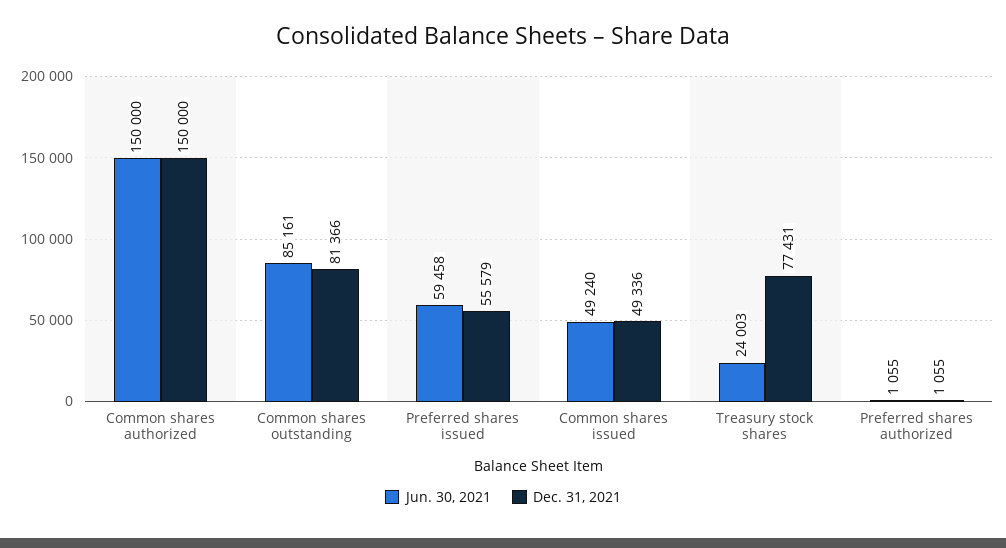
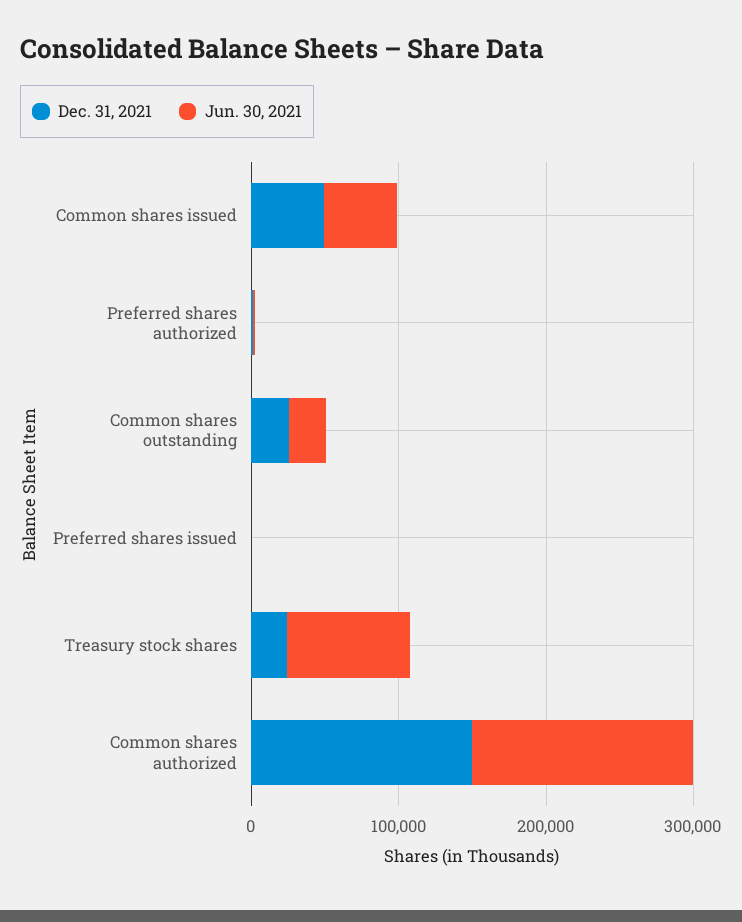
  {
    "Jun. 30, 2021": {
      "Common shares authorized": 150000,
-     "Common shares outstanding": 85161,
+     "Common shares outstanding": 20000,
-     "Preferred shares issued": 59458,
+     "Preferred shares issued": 0,
      "Common shares issued": 49240,
-     "Treasury stock shares": 24003,
+     "Treasury stock shares": 80000,
      "Preferred shares authorized": 1055
    },
    "Dec. 31, 2021": {
      "Common shares authorized": 150000,
-     "Common shares outstanding": 81366,
+     "Common shares outstanding": 20000,
-     "Preferred shares issued": 55579,
+     "Preferred shares issued": 0,
      "Common shares issued": 49336,
-     "Treasury stock shares": 77431,
+     "Treasury stock shares": 20000,
      "Preferred shares authorized": 1055
    }
  }

